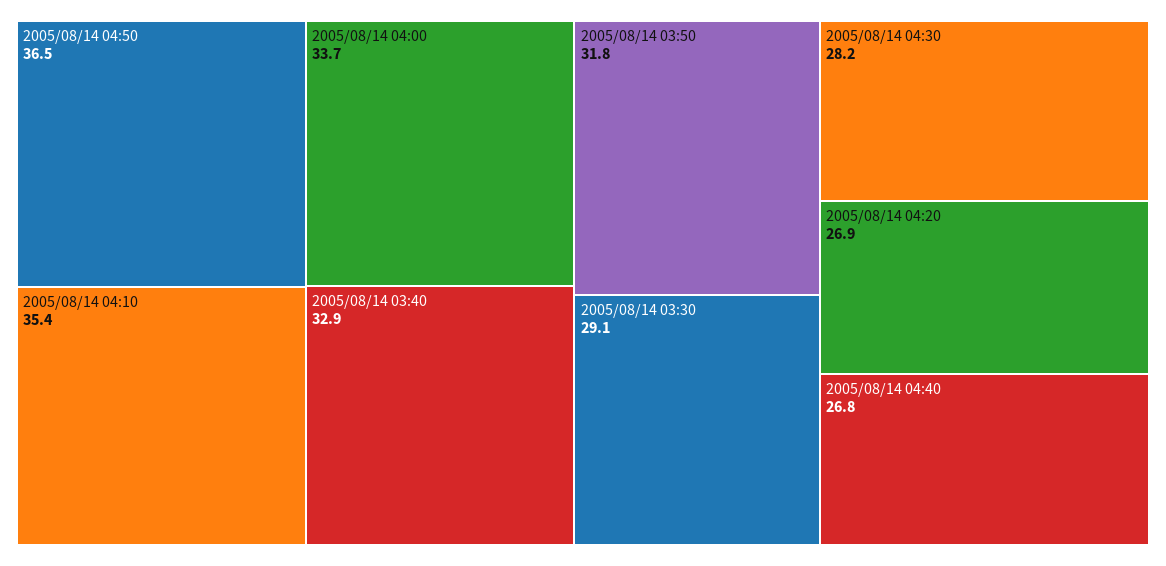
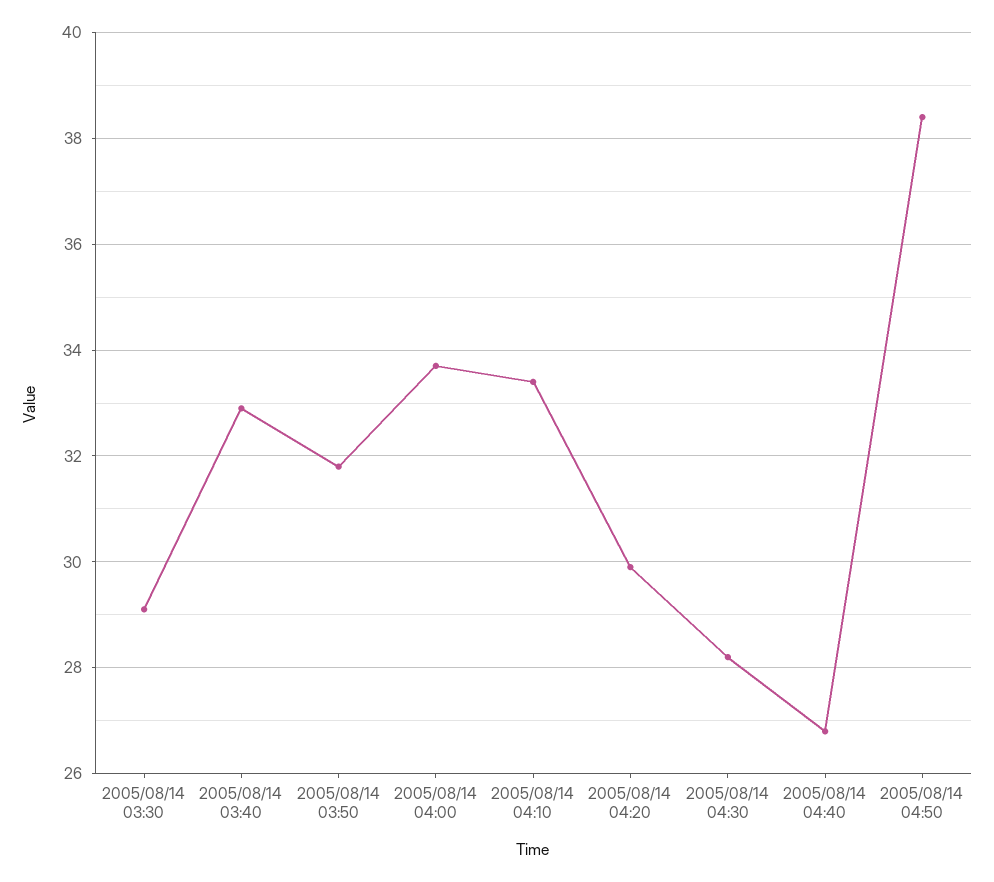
  {
-   "2005/08/14 04:50": 36.5,
+   "2005/08/14 04:50": 38.5,
-   "2005/08/14 04:10": 35.4,
+   "2005/08/14 04:10": 33.5,
    "2005/08/14 04:00": 33.7,
    "2005/08/14 03:40": 32.9,
    "2005/08/14 03:50": 31.8,
    "2005/08/14 03:30": 29.1,
    "2005/08/14 04:30": 28.2,
-   "2005/08/14 04:20": 26.9,
+   "2005/08/14 04:20": 30,
    "2005/08/14 04:40": 26.8
  }

